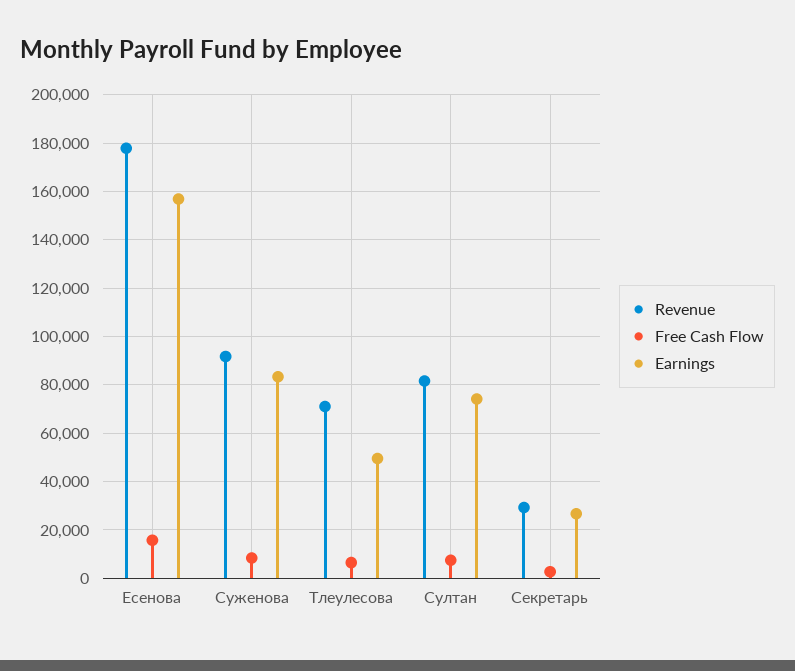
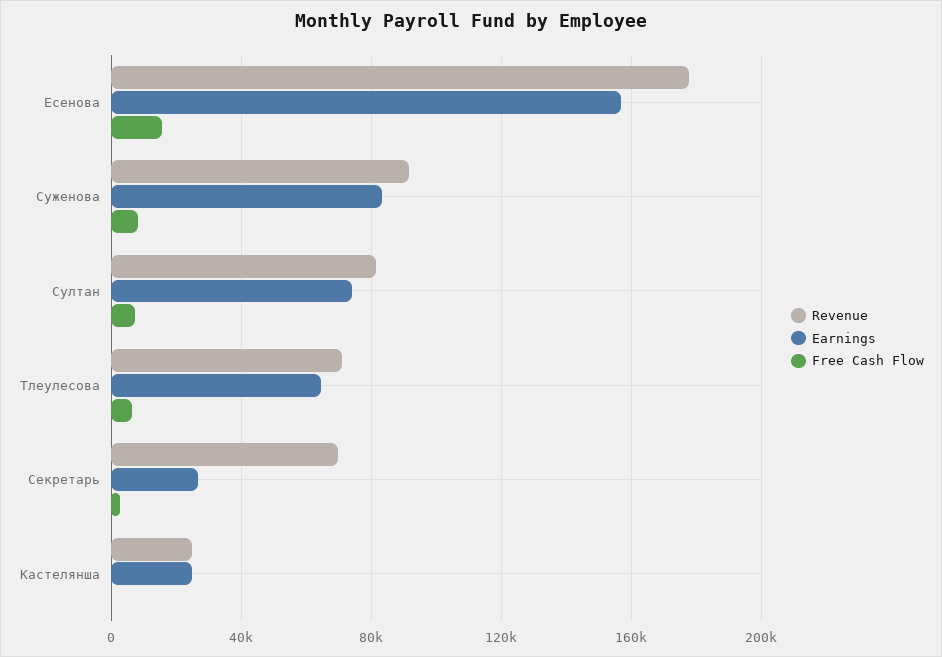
  {
    "Revenue": {
      "Есенова": 177500,
      "Суженова": 92500,
      "Тлеулесова": 70000,
      "Султан": 82500,
-     "Секретарь": 30000
+     "Секретарь": 70000,
+     "Кастелянша": 25000
    },
    "Free Cash Flow": {
      "Есенова": 15000,
      "Суженова": 7500,
      "Тлеулесова": 7500,
      "Султан": 7500,
-     "Секретарь": 2500
+     "Секретарь": 2500,
+     "Кастелянша": 0
    },
    "Earnings": {
      "Есенова": 157500,
      "Суженова": 82500,
-     "Тлеулесова": 50000,
+     "Тлеулесова": 65000,
      "Султан": 75000,
-     "Секретарь": 27500
+     "Секретарь": 27500,
+     "Кастелянша": 25000
    }
  }

